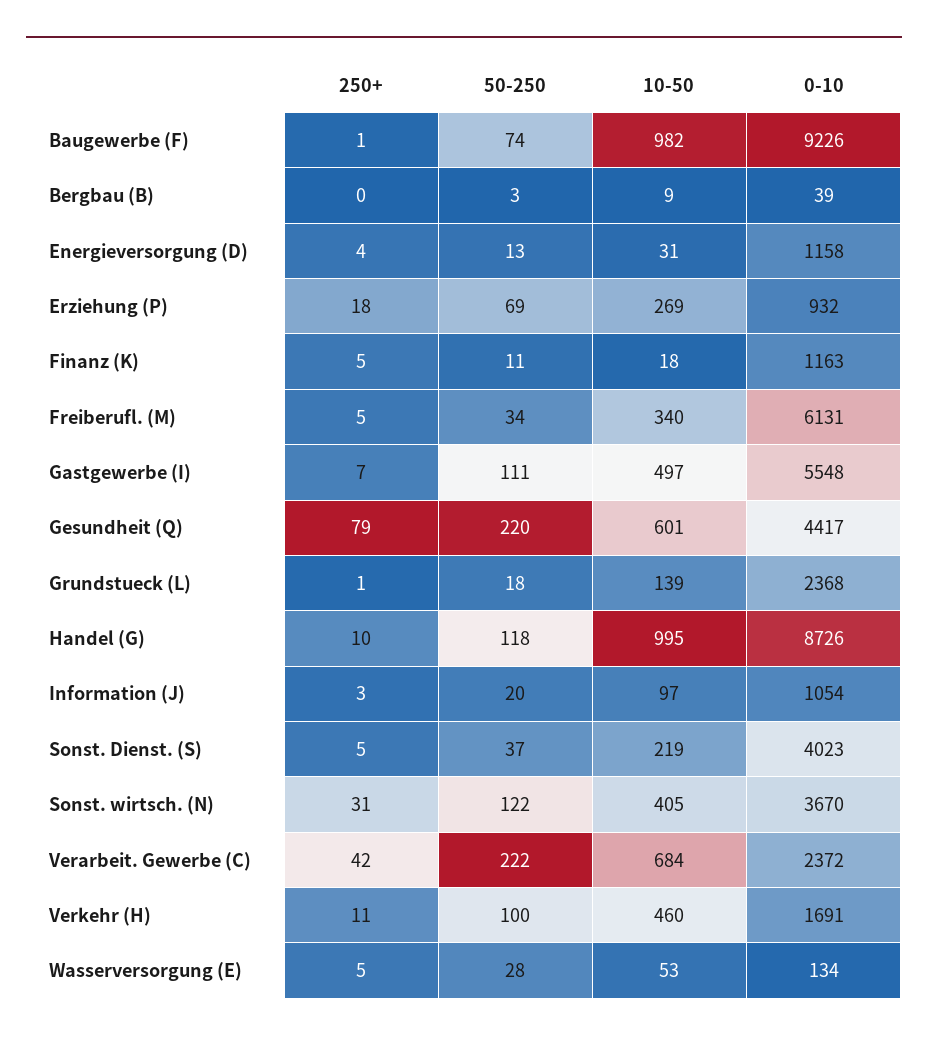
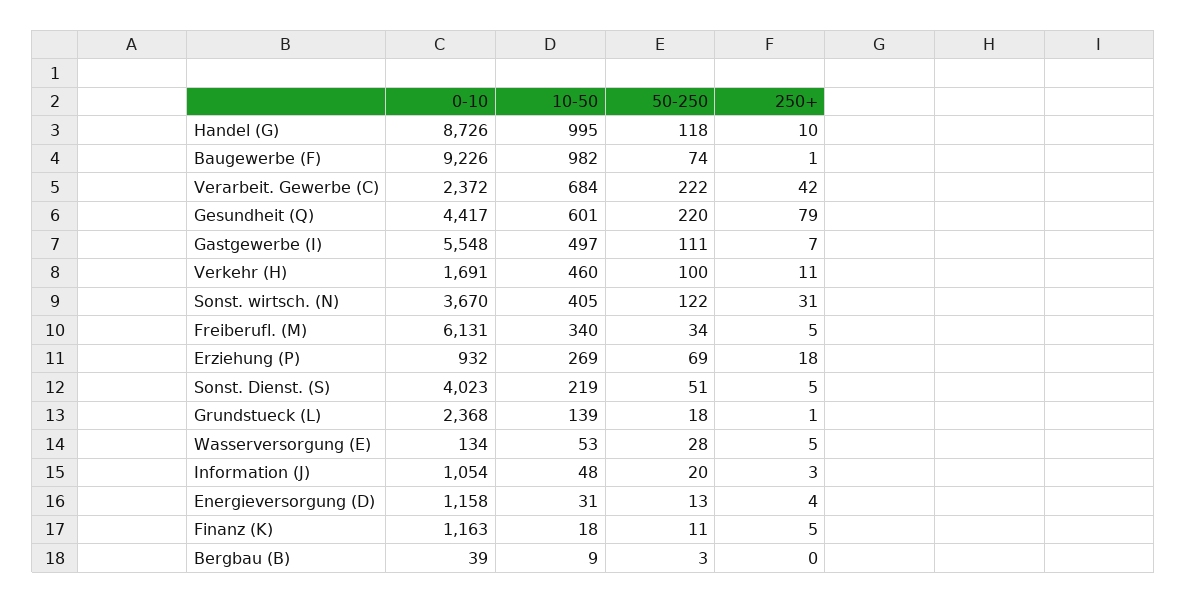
  {
    "250+": {
      "Baugewerbe (F)": 1,
      "Bergbau (B)": 0,
      "Energieversorgung (D)": 4,
      "Erziehung (P)": 18,
      "Finanz (K)": 5,
      "Freiberufl. (M)": 5,
      "Gastgewerbe (I)": 7,
      "Gesundheit (Q)": 79,
      "Grundstueck (L)": 1,
      "Handel (G)": 10,
      "Information (J)": 3,
      "Sonst. Dienst. (S)": 5,
      "Sonst. wirtsch. (N)": 31,
      "Verarbeit. Gewerbe (C)": 42,
      "Verkehr (H)": 11,
      "Wasserversorgung (E)": 5
    },
    "50-250": {
      "Baugewerbe (F)": 74,
      "Bergbau (B)": 3,
      "Energieversorgung (D)": 13,
      "Erziehung (P)": 69,
      "Finanz (K)": 11,
      "Freiberufl. (M)": 34,
      "Gastgewerbe (I)": 111,
      "Gesundheit (Q)": 220,
      "Grundstueck (L)": 18,
      "Handel (G)": 118,
      "Information (J)": 20,
-     "Sonst. Dienst. (S)": 37,
+     "Sonst. Dienst. (S)": 51,
      "Sonst. wirtsch. (N)": 122,
      "Verarbeit. Gewerbe (C)": 222,
      "Verkehr (H)": 100,
      "Wasserversorgung (E)": 28
    },
    "10-50": {
      "Baugewerbe (F)": 982,
      "Bergbau (B)": 9,
      "Energieversorgung (D)": 31,
      "Erziehung (P)": 269,
      "Finanz (K)": 18,
      "Freiberufl. (M)": 340,
      "Gastgewerbe (I)": 497,
      "Gesundheit (Q)": 601,
      "Grundstueck (L)": 139,
      "Handel (G)": 995,
-     "Information (J)": 97,
+     "Information (J)": 48,
      "Sonst. Dienst. (S)": 219,
      "Sonst. wirtsch. (N)": 405,
      "Verarbeit. Gewerbe (C)": 684,
      "Verkehr (H)": 460,
      "Wasserversorgung (E)": 53
    },
    "0-10": {
      "Baugewerbe (F)": 9226,
      "Bergbau (B)": 39,
      "Energieversorgung (D)": 1158,
      "Erziehung (P)": 932,
      "Finanz (K)": 1163,
      "Freiberufl. (M)": 6131,
      "Gastgewerbe (I)": 5548,
      "Gesundheit (Q)": 4417,
      "Grundstueck (L)": 2368,
      "Handel (G)": 8726,
      "Information (J)": 1054,
      "Sonst. Dienst. (S)": 4023,
      "Sonst. wirtsch. (N)": 3670,
      "Verarbeit. Gewerbe (C)": 2372,
      "Verkehr (H)": 1691,
      "Wasserversorgung (E)": 134
    }
  }

